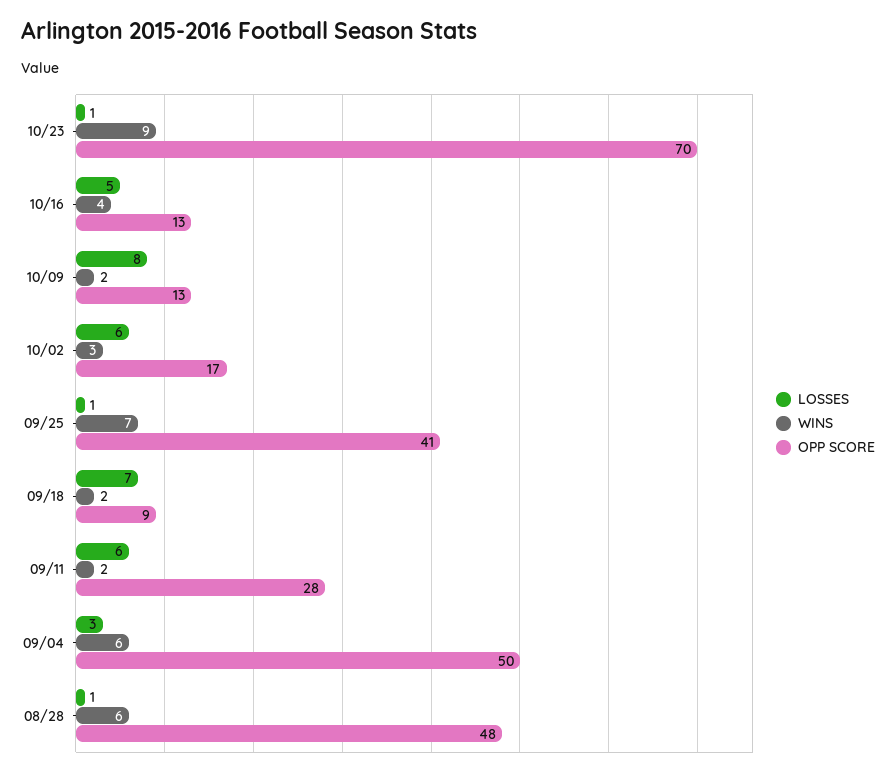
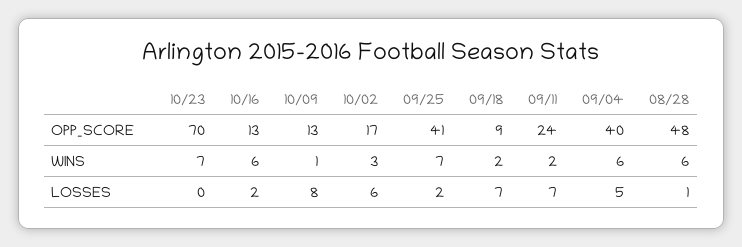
  {
    "LOSSES": {
-     "10/23": 1,
+     "10/23": 0,
-     "10/16": 5,
+     "10/16": 2,
      "10/09": 8,
      "10/02": 6,
-     "09/25": 1,
+     "09/25": 2,
      "09/18": 7,
-     "09/11": 6,
+     "09/11": 7,
-     "09/04": 3,
+     "09/04": 5,
      "08/28": 1
    },
    "WINS": {
-     "10/23": 9,
+     "10/23": 7,
-     "10/16": 4,
+     "10/16": 6,
-     "10/09": 2,
+     "10/09": 1,
      "10/02": 3,
      "09/25": 7,
      "09/18": 2,
      "09/11": 2,
      "09/04": 6,
      "08/28": 6
    },
    "OPP SCORE": {
      "10/23": 70,
      "10/16": 13,
      "10/09": 13,
      "10/02": 17,
      "09/25": 41,
      "09/18": 9,
-     "09/11": 28,
+     "09/11": 24,
-     "09/04": 50,
+     "09/04": 40,
      "08/28": 48
    }
  }

